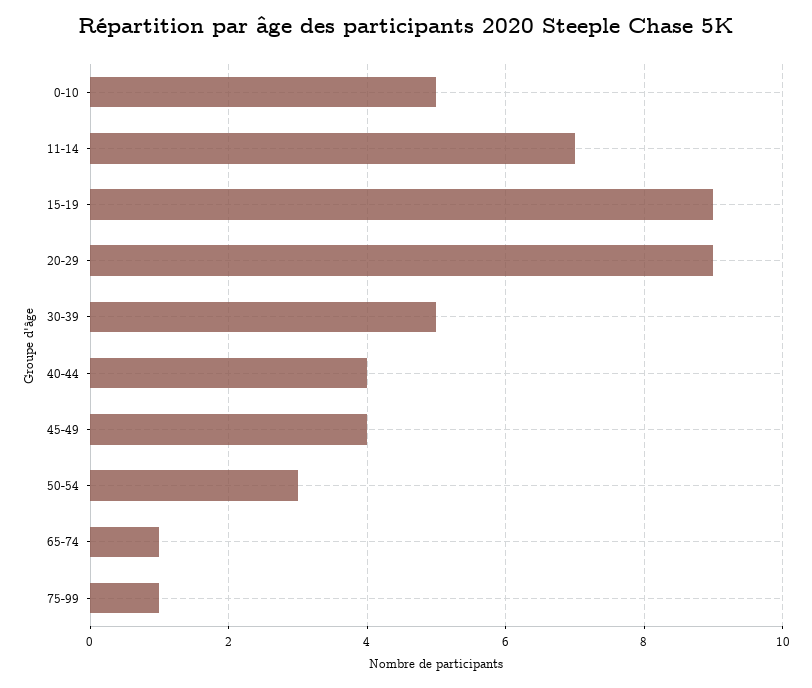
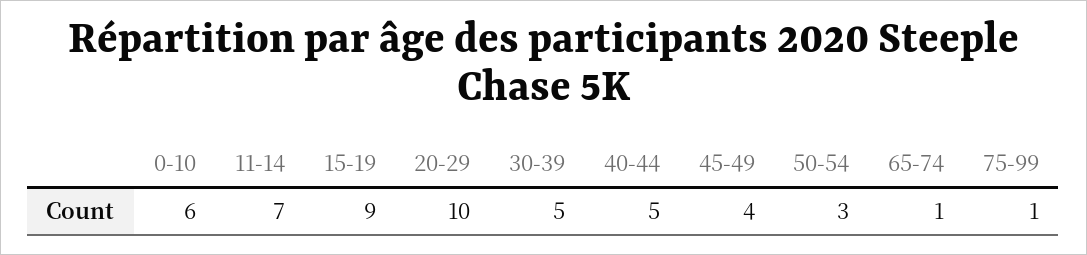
  {
-   "0-10": 5,
+   "0-10": 6,
    "11-14": 7,
    "15-19": 9,
-   "20-29": 9,
+   "20-29": 10,
    "30-39": 5,
-   "40-44": 4,
+   "40-44": 5,
    "45-49": 4,
    "50-54": 3,
    "65-74": 1,
    "75-99": 1
  }

